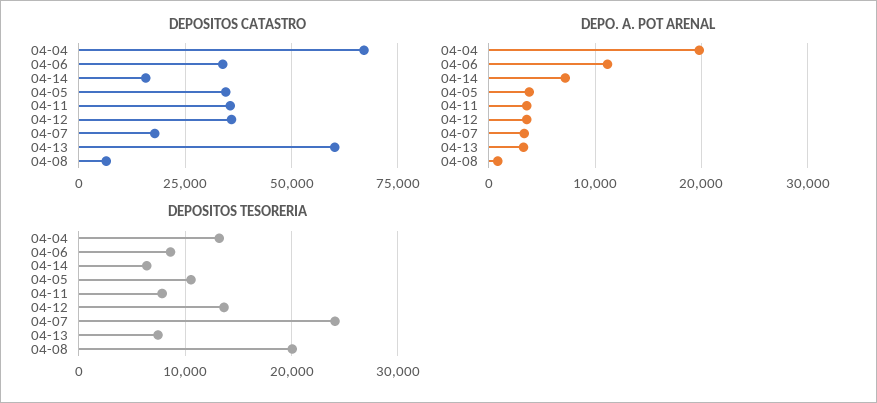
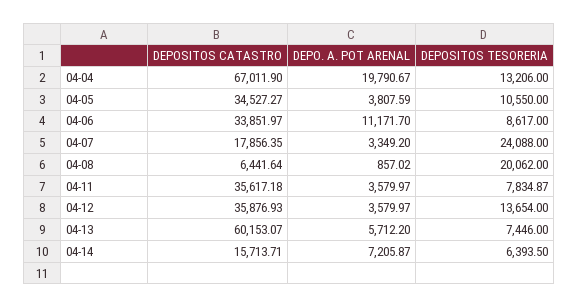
  {
    "DEPOSITOS CATASTRO": {
      "04-04": 67011.9,
      "04-06": 33851.97,
      "04-14": 15713.71,
      "04-05": 34527.27,
      "04-11": 35617.18,
      "04-12": 35876.93,
      "04-07": 17856.35,
      "04-13": 60153.07,
      "04-08": 6441.64
    },
    "DEPO. A. POT ARENAL": {
      "04-04": 19790.67,
      "04-06": 11171.7,
      "04-14": 7205.87,
      "04-05": 3807.59,
      "04-11": 3579.97,
      "04-12": 3579.97,
      "04-07": 3349.2,
-     "04-13": 3000,
+     "04-13": 5712.2,
      "04-08": 857.02
    },
    "DEPOSITOS TESORERIA": {
      "04-04": 13206,
      "04-06": 8617,
      "04-14": 6393.5,
      "04-05": 10550,
      "04-11": 7834.87,
      "04-12": 13654,
      "04-07": 24088,
      "04-13": 7446,
      "04-08": 20062
    }
  }

